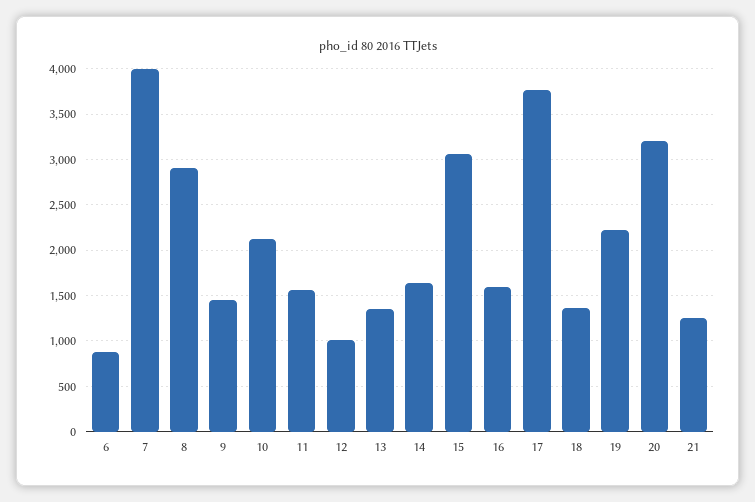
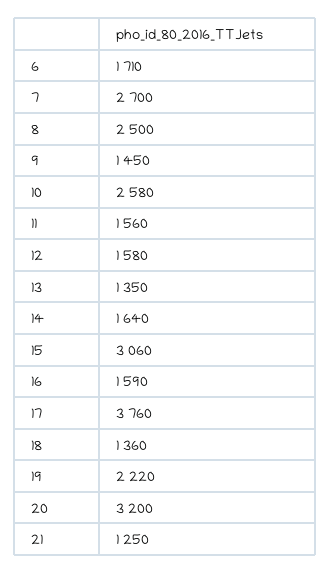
  {
-   "6": 900,
+   "6": 1710,
-   "7": 4000,
+   "7": 2700,
-   "8": 2900,
+   "8": 2500,
    "9": 1450,
-   "10": 2100,
+   "10": 2580,
    "11": 1560,
-   "12": 1000,
+   "12": 1580,
    "13": 1350,
    "14": 1640,
    "15": 3060,
    "16": 1590,
    "17": 3760,
    "18": 1360,
    "19": 2220,
    "20": 3200,
    "21": 1250
  }

